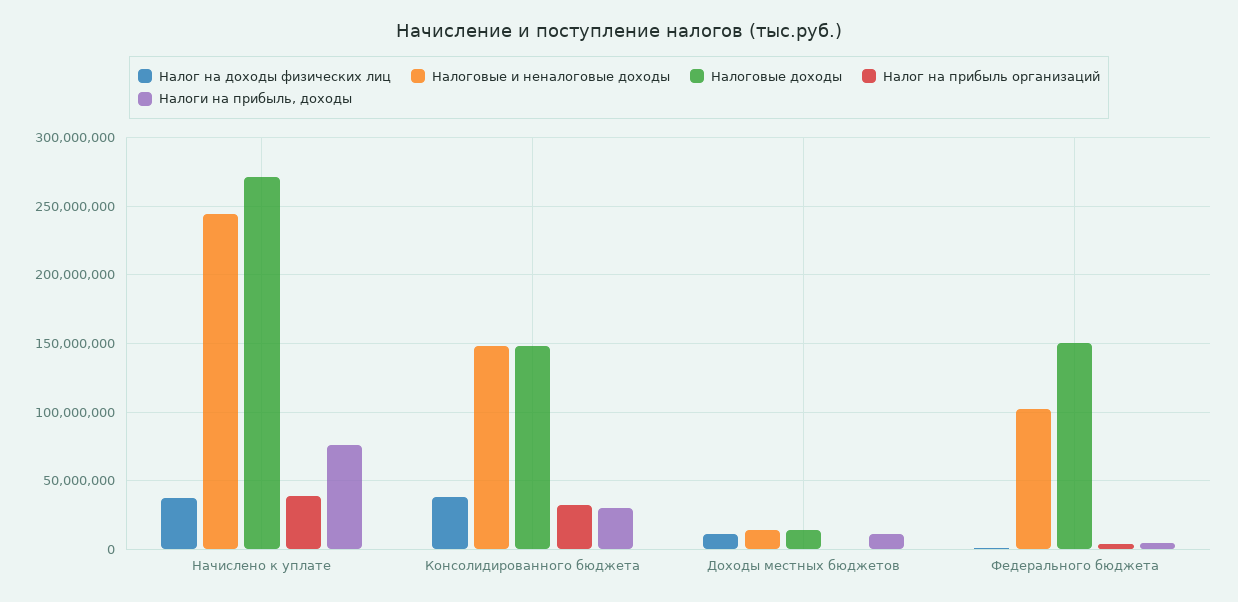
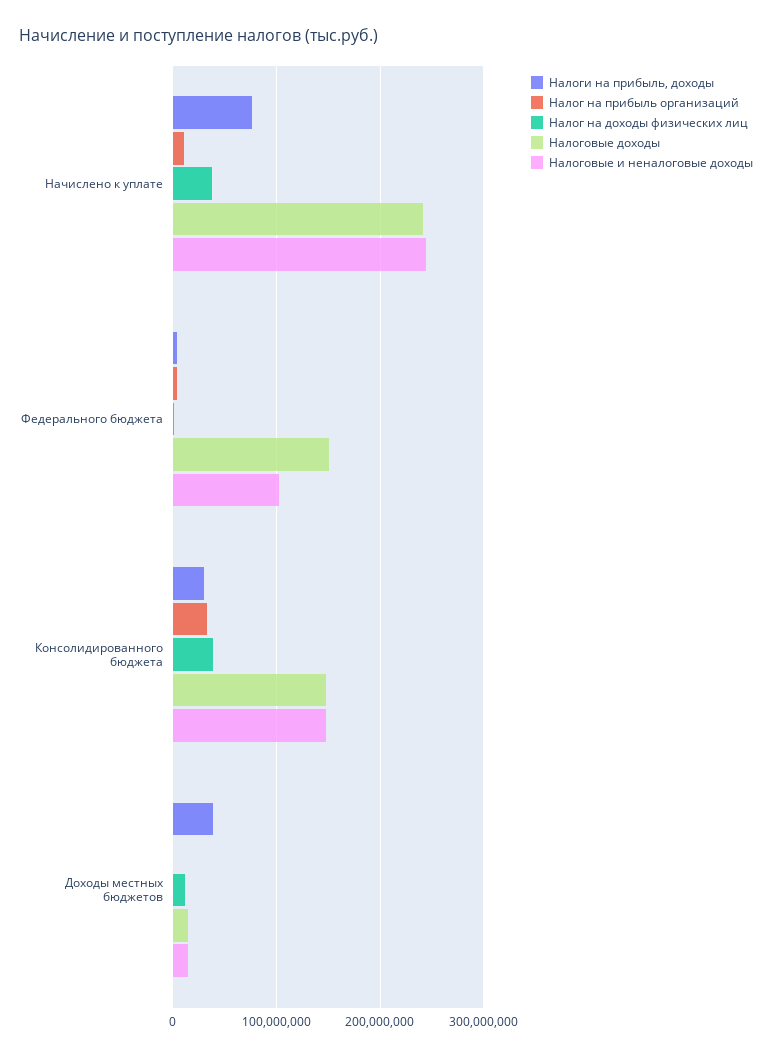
  {
    "Налог на доходы физических лиц": {
      "Начислено к уплате": 35000000,
      "Консолидированного бюджета": 40000000,
      "Доходы местных бюджетов": 10000000,
      "Федерального бюджета": 0
    },
    "Налоговые и неналоговые доходы": {
      "Начислено к уплате": 245000000,
      "Консолидированного бюджета": 150000000,
      "Доходы местных бюджетов": 15000000,
      "Федерального бюджета": 100000000
    },
    "Налоговые доходы": {
-     "Начислено к уплате": 270000000,
+     "Начислено к уплате": 240000000,
      "Консолидированного бюджета": 150000000,
      "Доходы местных бюджетов": 15000000,
      "Федерального бюджета": 150000000
    },
    "Налог на прибыль организаций": {
-     "Начислено к уплате": 40000000,
+     "Начислено к уплате": 10000000,
      "Консолидированного бюджета": 30000000,
      "Доходы местных бюджетов": 0,
      "Федерального бюджета": 5000000
    },
    "Налоги на прибыль, доходы": {
      "Начислено к уплате": 75000000,
      "Консолидированного бюджета": 30000000,
-     "Доходы местных бюджетов": 10000000,
+     "Доходы местных бюджетов": 40000000,
      "Федерального бюджета": 5000000
    }
  }

